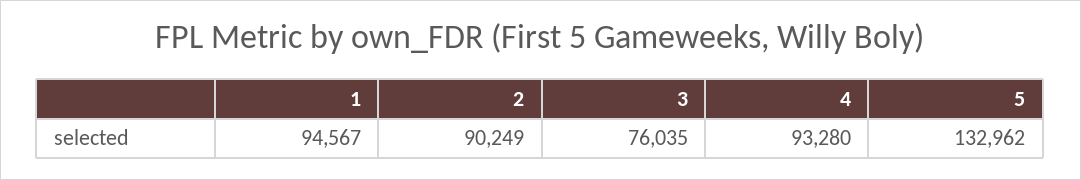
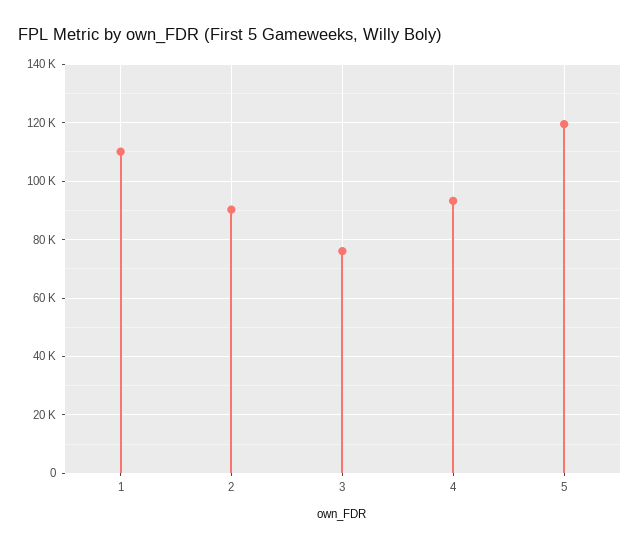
  {
-   "1": 94567,
+   "1": 110000,
    "2": 90249,
    "3": 76035,
    "4": 93280,
-   "5": 132962
+   "5": 120000
  }

